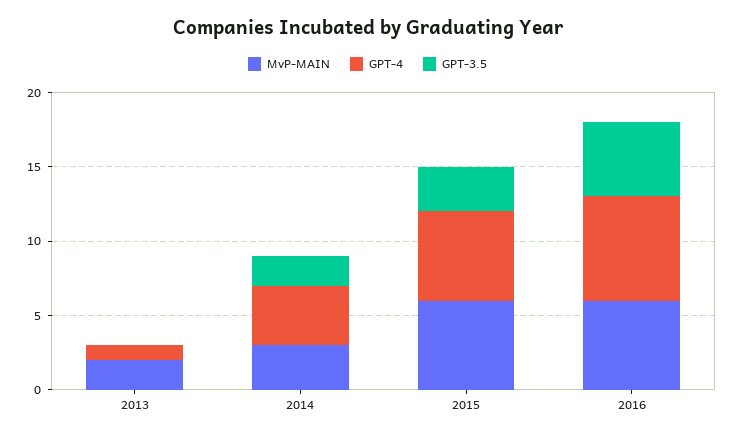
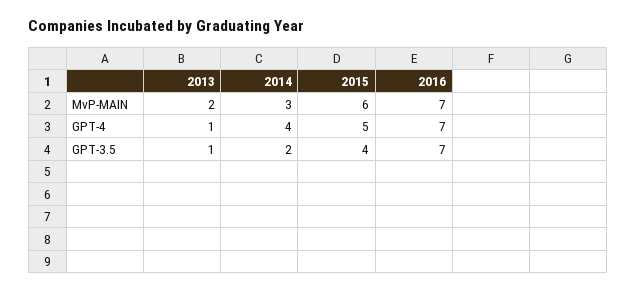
  {
    "MvP-MAIN": {
      "2013": 2,
      "2014": 3,
      "2015": 6,
-     "2016": 6
+     "2016": 7
    },
    "GPT-4": {
      "2013": 1,
      "2014": 4,
-     "2015": 6,
+     "2015": 5,
      "2016": 7
    },
    "GPT-3.5": {
-     "2013": 0,
+     "2013": 1,
      "2014": 2,
-     "2015": 3,
+     "2015": 4,
-     "2016": 5
+     "2016": 7
    }
  }

